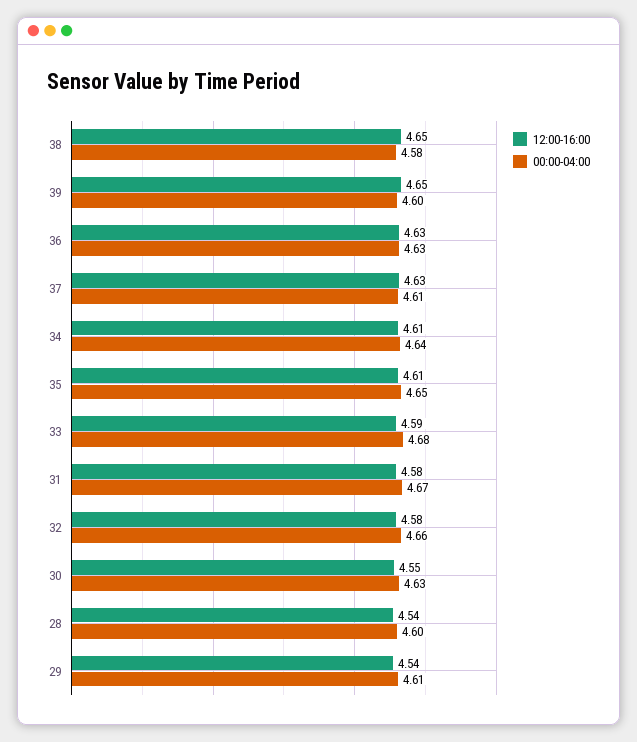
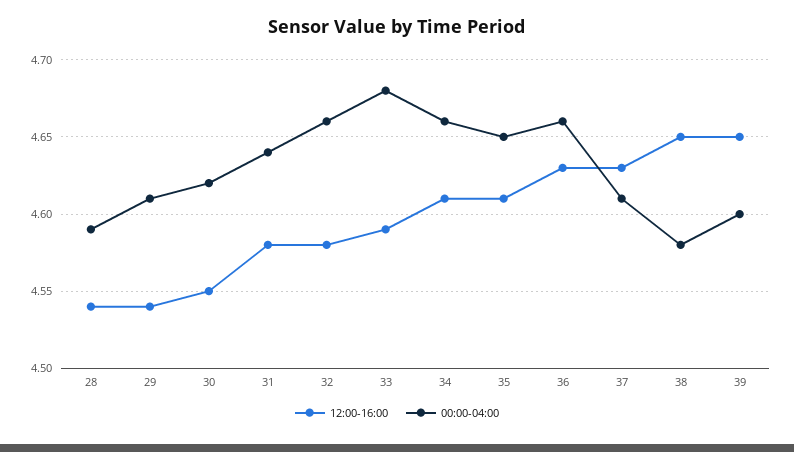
  {
    "12:00-16:00": {
      "38": 4.65,
      "39": 4.65,
      "36": 4.63,
      "37": 4.63,
      "34": 4.61,
      "35": 4.61,
      "33": 4.59,
      "31": 4.58,
      "32": 4.58,
      "30": 4.55,
      "28": 4.54,
      "29": 4.54
    },
    "00:00-04:00": {
      "38": 4.58,
      "39": 4.6,
-     "36": 4.63,
+     "36": 4.66,
      "37": 4.61,
-     "34": 4.64,
+     "34": 4.66,
      "35": 4.65,
      "33": 4.68,
-     "31": 4.67,
+     "31": 4.64,
      "32": 4.66,
-     "30": 4.63,
+     "30": 4.62,
-     "28": 4.6,
+     "28": 4.59,
      "29": 4.61
    }
  }

